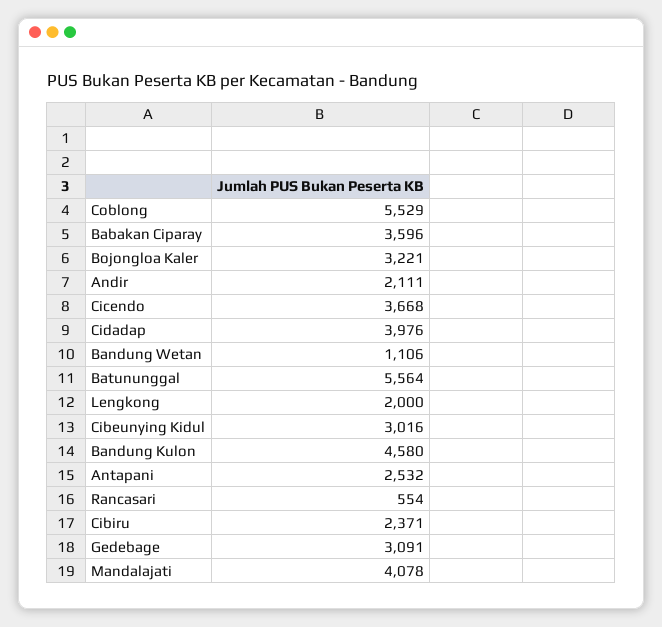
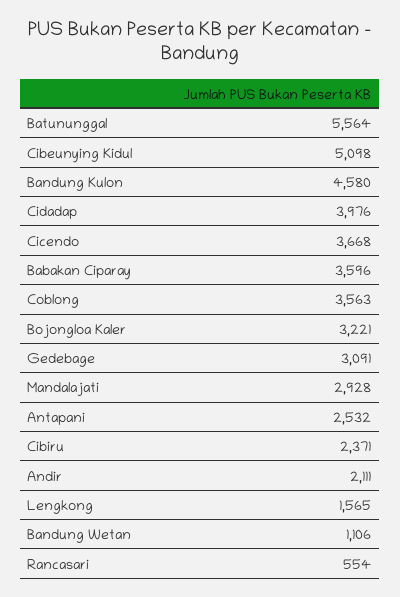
  {
-   "Coblong": 5529,
+   "Coblong": 3563,
    "Babakan Ciparay": 3596,
    "Bojongloa Kaler": 3221,
    "Andir": 2111,
    "Cicendo": 3668,
    "Cidadap": 3976,
    "Bandung Wetan": 1106,
    "Batununggal": 5564,
-   "Lengkong": 2000,
+   "Lengkong": 1565,
-   "Cibeunying Kidul": 3016,
+   "Cibeunying Kidul": 5098,
    "Bandung Kulon": 4580,
    "Antapani": 2532,
    "Rancasari": 554,
    "Cibiru": 2371,
    "Gedebage": 3091,
-   "Mandalajati": 4078
+   "Mandalajati": 2928
  }

